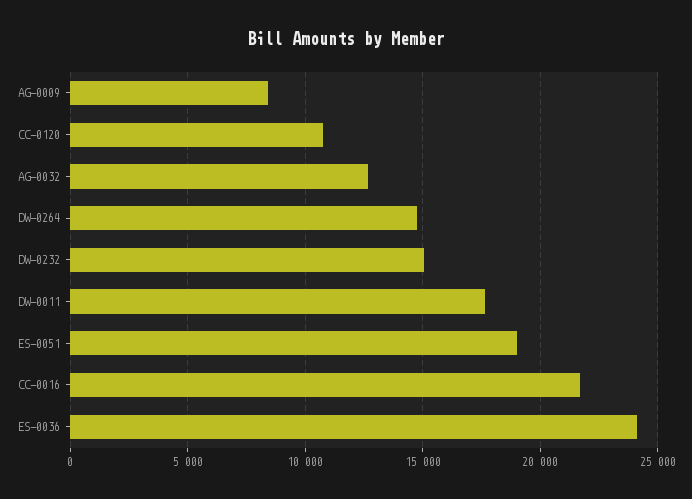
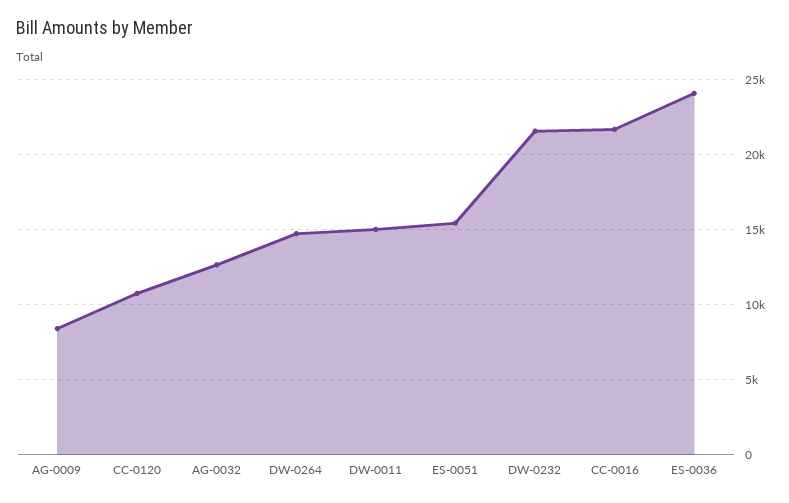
  {
    "AG-0009": 8500,
    "CC-0120": 11000,
    "AG-0032": 12500,
    "DW-0264": 15000,
-   "DW-0232": 15000,
+   "DW-0232": 21500,
-   "DW-0011": 17500,
+   "DW-0011": 15000,
-   "ES-0051": 19000,
+   "ES-0051": 15500,
    "CC-0016": 21500,
    "ES-0036": 24000
  }

